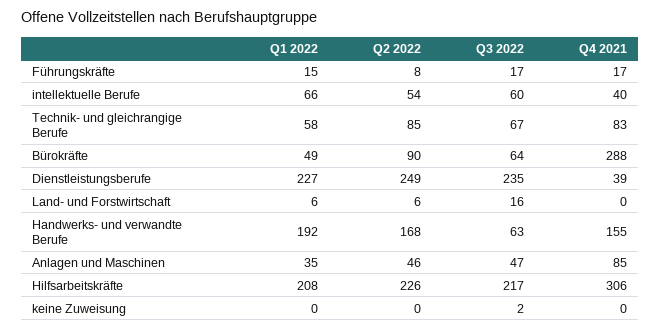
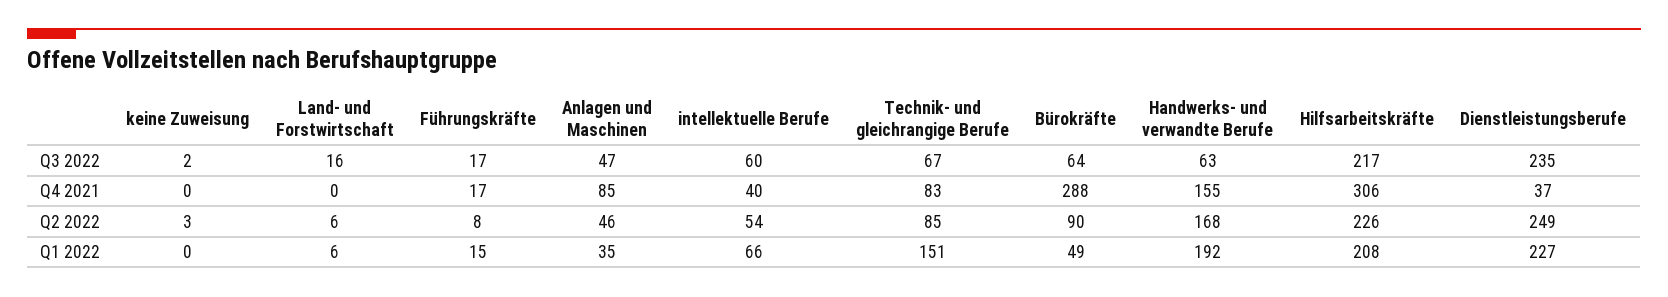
  {
    "Q1 2022": {
      "Führungskräfte": 15,
      "intellektuelle Berufe": 66,
-     "Technik- und gleichrangige Berufe": 58,
+     "Technik- und gleichrangige Berufe": 151,
      "Bürokräfte": 49,
      "Dienstleistungsberufe": 227,
      "Land- und Forstwirtschaft": 6,
      "Handwerks- und verwandte Berufe": 192,
      "Anlagen und Maschinen": 35,
      "Hilfsarbeitskräfte": 208,
      "keine Zuweisung": 0
    },
    "Q2 2022": {
      "Führungskräfte": 8,
      "intellektuelle Berufe": 54,
      "Technik- und gleichrangige Berufe": 85,
      "Bürokräfte": 90,
      "Dienstleistungsberufe": 249,
      "Land- und Forstwirtschaft": 6,
      "Handwerks- und verwandte Berufe": 168,
      "Anlagen und Maschinen": 46,
      "Hilfsarbeitskräfte": 226,
-     "keine Zuweisung": 0
+     "keine Zuweisung": 3
    },
    "Q3 2022": {
      "Führungskräfte": 17,
      "intellektuelle Berufe": 60,
      "Technik- und gleichrangige Berufe": 67,
      "Bürokräfte": 64,
      "Dienstleistungsberufe": 235,
      "Land- und Forstwirtschaft": 16,
      "Handwerks- und verwandte Berufe": 63,
      "Anlagen und Maschinen": 47,
      "Hilfsarbeitskräfte": 217,
      "keine Zuweisung": 2
    },
    "Q4 2021": {
      "Führungskräfte": 17,
      "intellektuelle Berufe": 40,
      "Technik- und gleichrangige Berufe": 83,
      "Bürokräfte": 288,
-     "Dienstleistungsberufe": 39,
+     "Dienstleistungsberufe": 37,
      "Land- und Forstwirtschaft": 0,
      "Handwerks- und verwandte Berufe": 155,
      "Anlagen und Maschinen": 85,
      "Hilfsarbeitskräfte": 306,
      "keine Zuweisung": 0
    }
  }

